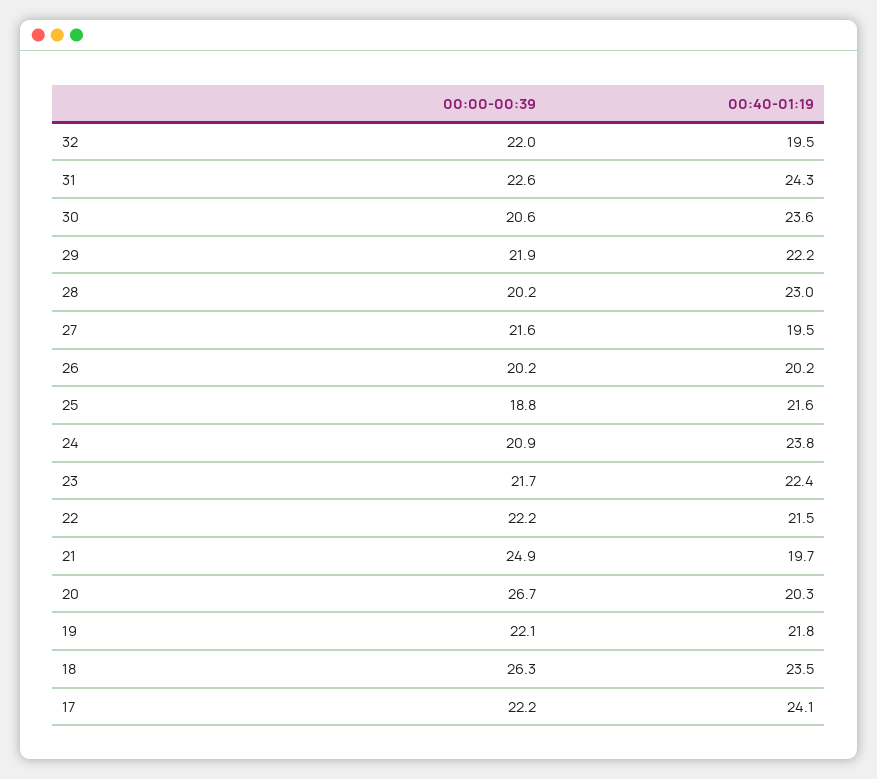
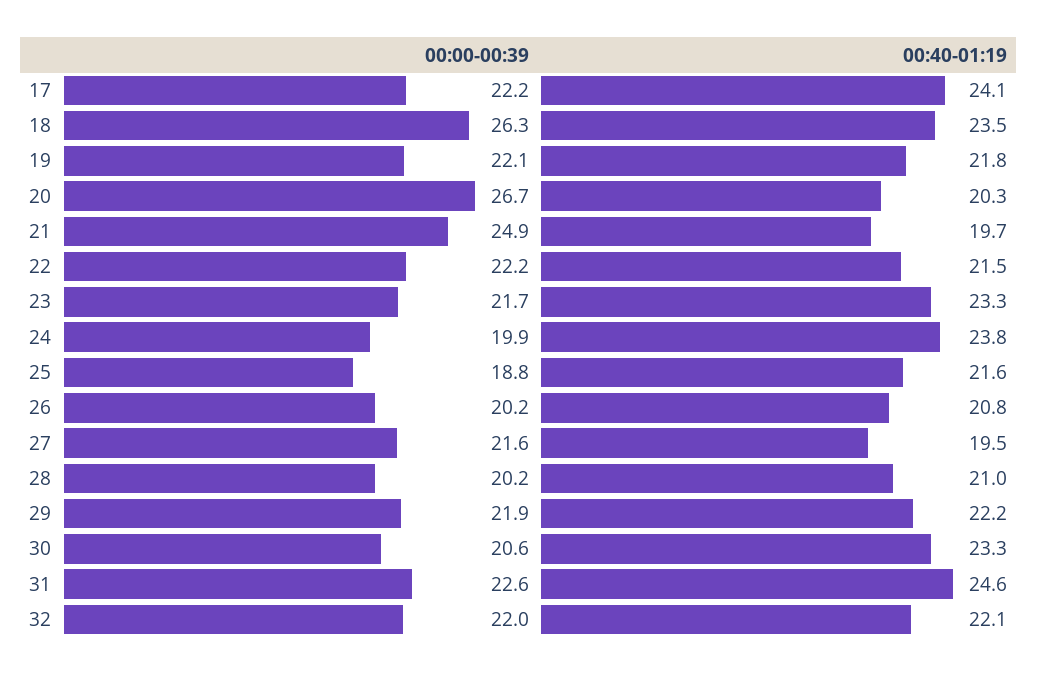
  {
    "00:00-00:39": {
      "32": 22,
      "31": 22.6,
      "30": 20.6,
      "29": 21.9,
      "28": 20.2,
      "27": 21.6,
      "26": 20.2,
      "25": 18.8,
-     "24": 20.9,
+     "24": 19.9,
      "23": 21.7,
      "22": 22.2,
      "21": 24.9,
      "20": 26.7,
      "19": 22.1,
      "18": 26.3,
      "17": 22.2
    },
    "00:40-01:19": {
-     "32": 19.5,
+     "32": 22.1,
-     "31": 24.3,
+     "31": 24.6,
-     "30": 23.6,
+     "30": 23.3,
      "29": 22.2,
-     "28": 23,
+     "28": 21,
      "27": 19.5,
-     "26": 20.2,
+     "26": 20.8,
      "25": 21.6,
      "24": 23.8,
-     "23": 22.4,
+     "23": 23.3,
      "22": 21.5,
      "21": 19.7,
      "20": 20.3,
      "19": 21.8,
      "18": 23.5,
      "17": 24.1
    }
  }

